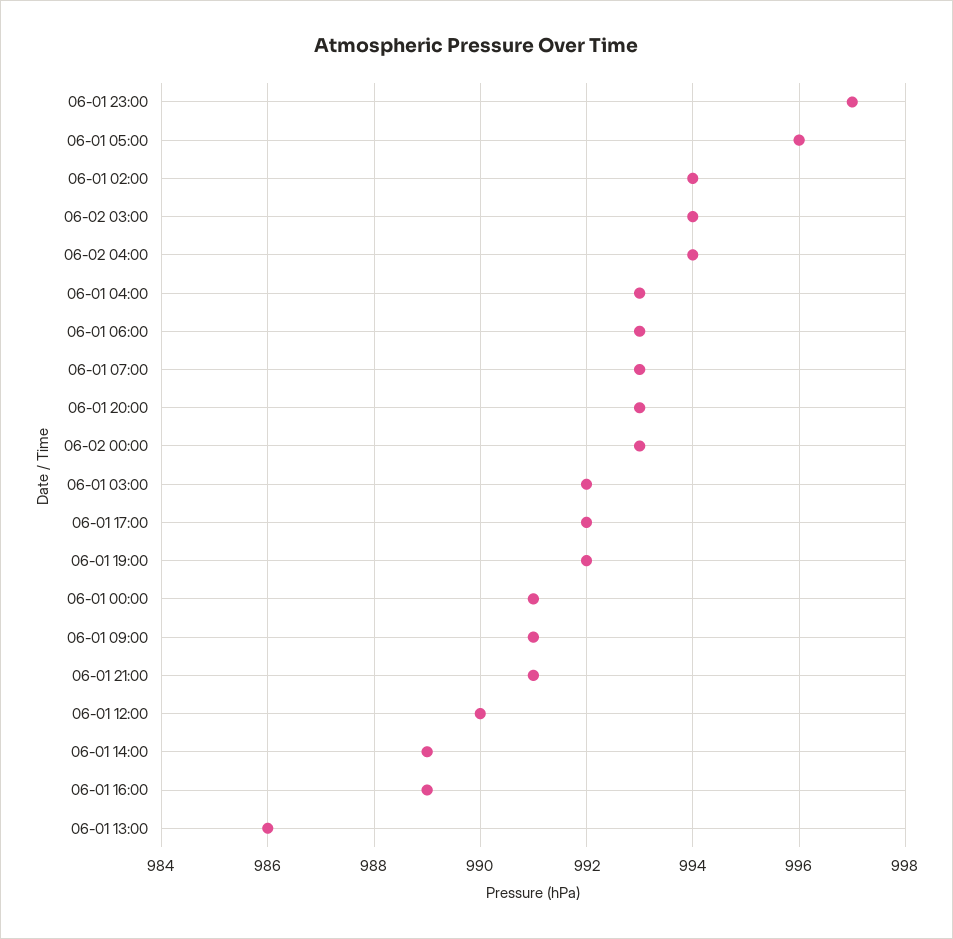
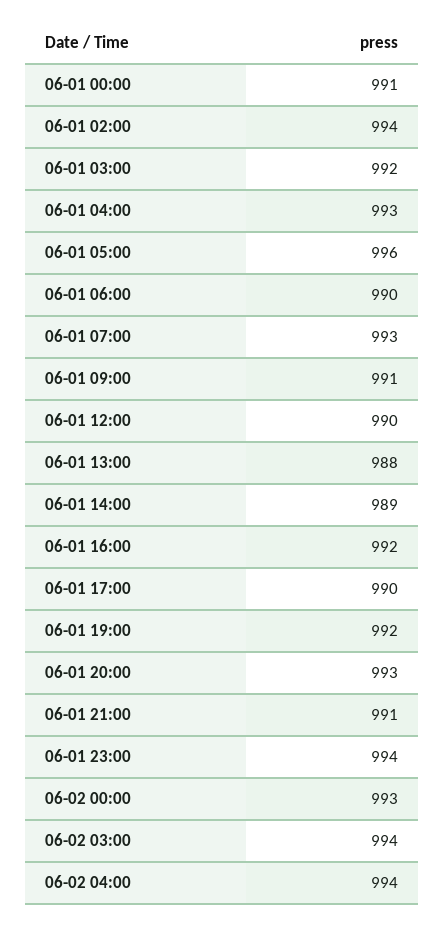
  {
-   "06-01 23:00": 997,
+   "06-01 23:00": 994,
    "06-01 05:00": 996,
    "06-01 02:00": 994,
    "06-02 03:00": 994,
    "06-02 04:00": 994,
    "06-01 04:00": 993,
-   "06-01 06:00": 993,
+   "06-01 06:00": 990,
    "06-01 07:00": 993,
    "06-01 20:00": 993,
    "06-02 00:00": 993,
    "06-01 03:00": 992,
-   "06-01 17:00": 992,
+   "06-01 17:00": 990,
    "06-01 19:00": 992,
    "06-01 00:00": 991,
    "06-01 09:00": 991,
    "06-01 21:00": 991,
    "06-01 12:00": 990,
    "06-01 14:00": 989,
-   "06-01 16:00": 989,
+   "06-01 16:00": 992,
-   "06-01 13:00": 986
+   "06-01 13:00": 988
  }

